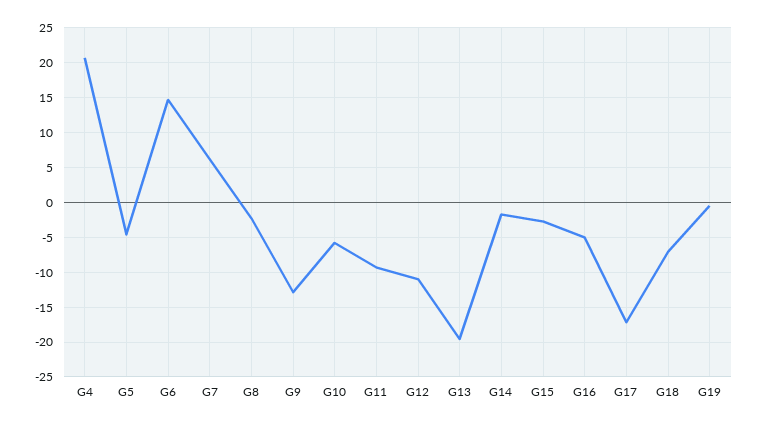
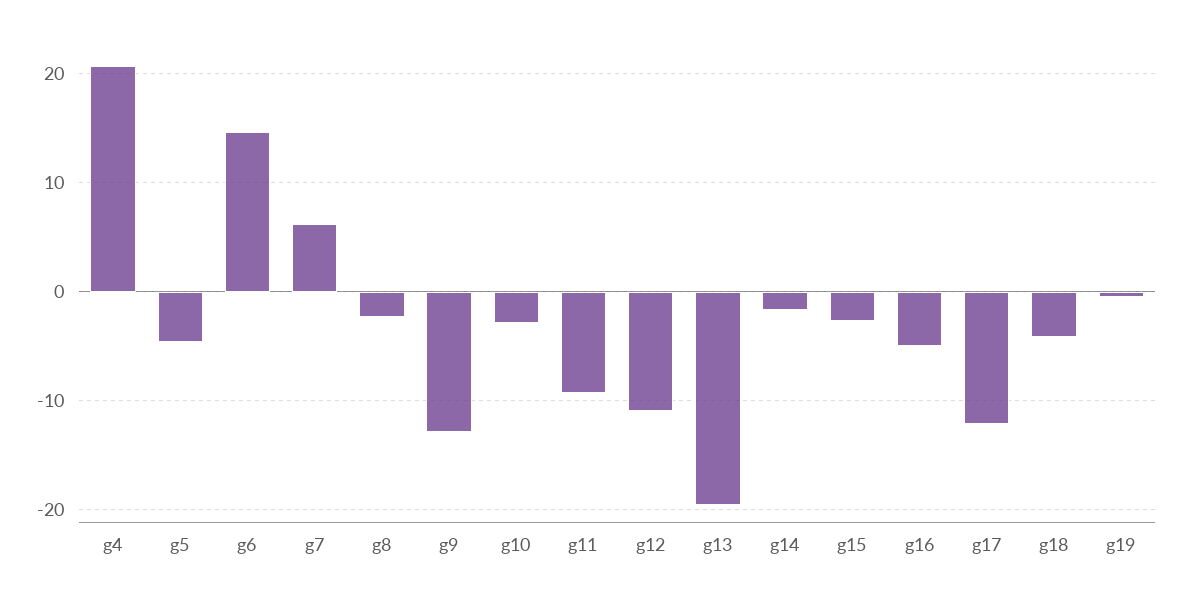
  {
    "G4": 21,
    "G5": -5,
    "G6": 15,
    "G7": 6,
    "G8": -2,
    "G9": -13,
-   "G10": -6,
+   "G10": -3,
    "G11": -9,
    "G12": -11,
    "G13": -20,
    "G14": -2,
    "G15": -3,
    "G16": -5,
-   "G17": -17,
+   "G17": -12,
-   "G18": -7,
+   "G18": -4,
    "G19": -1
  }

